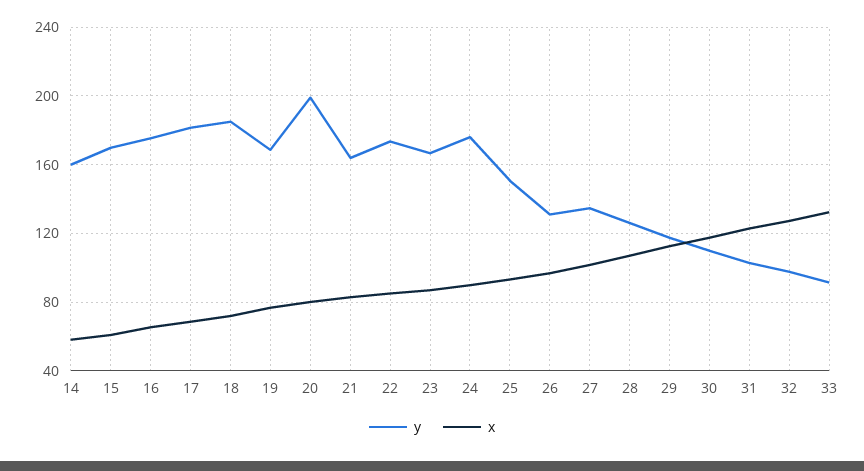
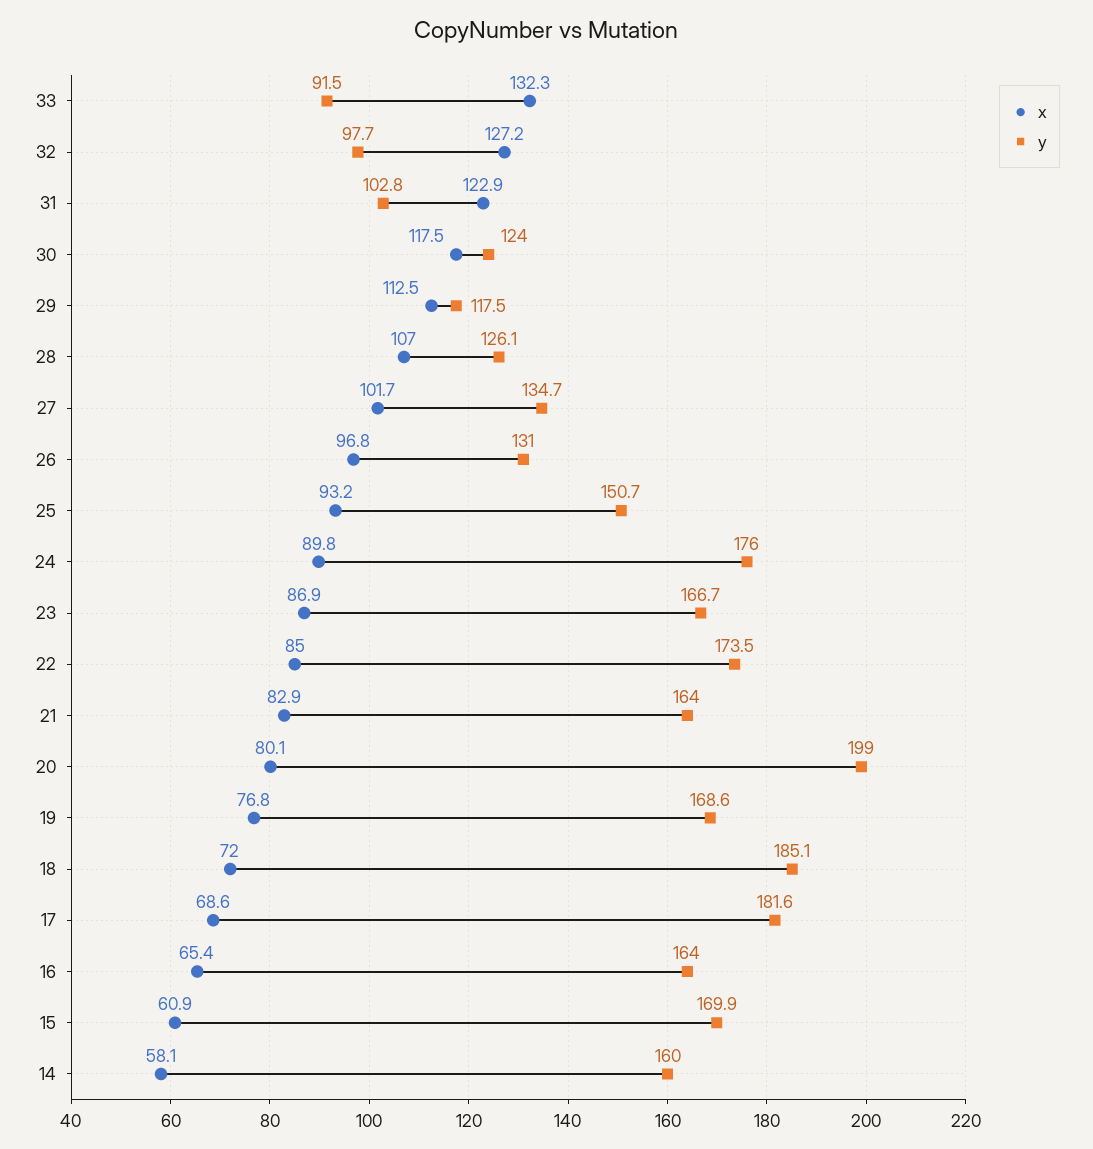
  {
    "y": {
      "14": 160,
      "15": 169.9,
-     "16": 175,
+     "16": 164,
      "17": 181.6,
      "18": 185.1,
      "19": 168.6,
      "20": 199,
      "21": 164,
      "22": 173.5,
      "23": 166.7,
      "24": 176,
      "25": 150.7,
      "26": 131,
      "27": 134.7,
      "28": 126.1,
      "29": 117.5,
-     "30": 110,
+     "30": 124,
      "31": 102.8,
      "32": 97.7,
      "33": 91.5
    },
    "x": {
      "14": 58.1,
      "15": 60.9,
      "16": 65.4,
      "17": 68.6,
      "18": 72,
      "19": 76.8,
      "20": 80.1,
      "21": 82.9,
      "22": 85,
      "23": 86.9,
      "24": 89.8,
      "25": 93.2,
      "26": 96.8,
      "27": 101.7,
      "28": 107,
      "29": 112.5,
      "30": 117.5,
      "31": 122.9,
      "32": 127.2,
      "33": 132.3
    }
  }

